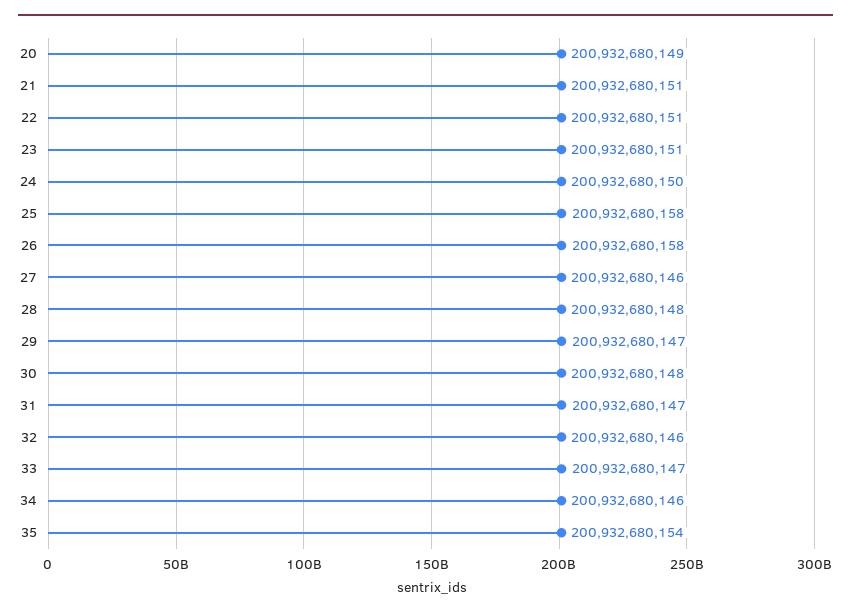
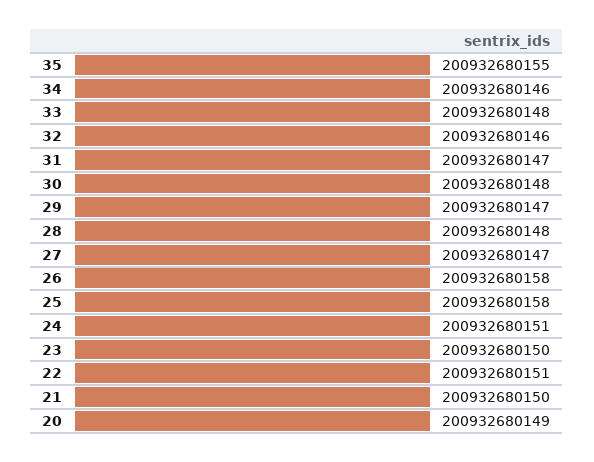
  {
    "20": 200932680149,
-   "21": 200932680151,
+   "21": 200932680150,
    "22": 200932680151,
-   "23": 200932680151,
+   "23": 200932680150,
-   "24": 200932680150,
+   "24": 200932680151,
    "25": 200932680158,
    "26": 200932680158,
-   "27": 200932680146,
+   "27": 200932680147,
    "28": 200932680148,
    "29": 200932680147,
    "30": 200932680148,
    "31": 200932680147,
    "32": 200932680146,
-   "33": 200932680147,
+   "33": 200932680148,
    "34": 200932680146,
-   "35": 200932680154
+   "35": 200932680155
  }

